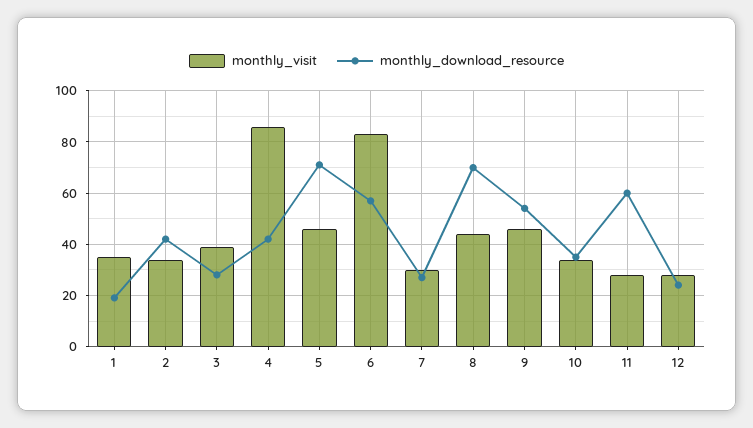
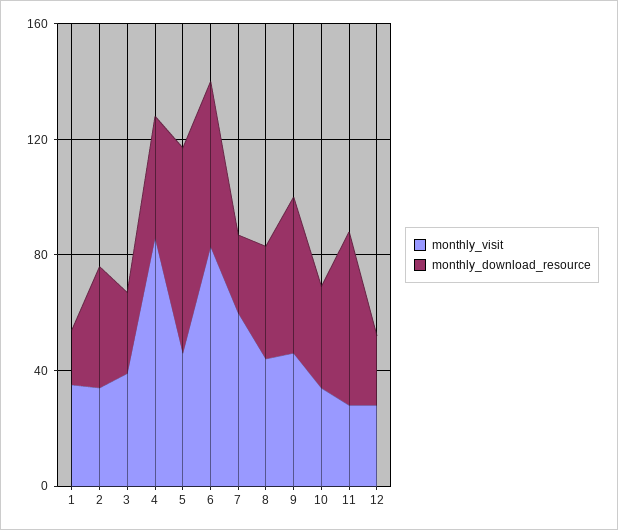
  {
    "monthly_visit": {
      "1": 35,
      "2": 35,
      "3": 40,
      "4": 85,
      "5": 45,
      "6": 85,
-     "7": 30,
+     "7": 60,
      "8": 45,
      "9": 45,
      "10": 35,
      "11": 30,
      "12": 30
    },
    "monthly_download_resource": {
      "1": 20,
      "2": 40,
      "3": 30,
      "4": 40,
      "5": 70,
      "6": 55,
      "7": 25,
-     "8": 70,
+     "8": 40,
      "9": 55,
      "10": 35,
      "11": 60,
      "12": 25
    }
  }

